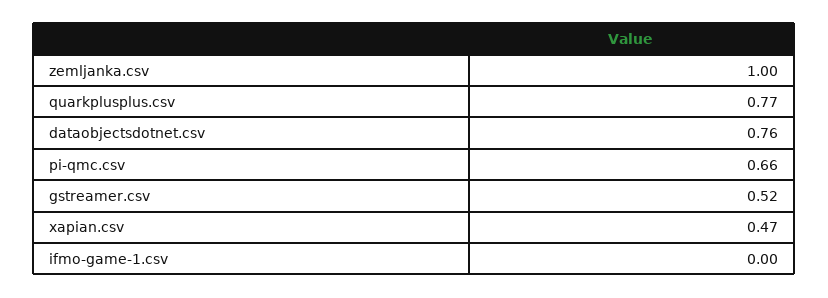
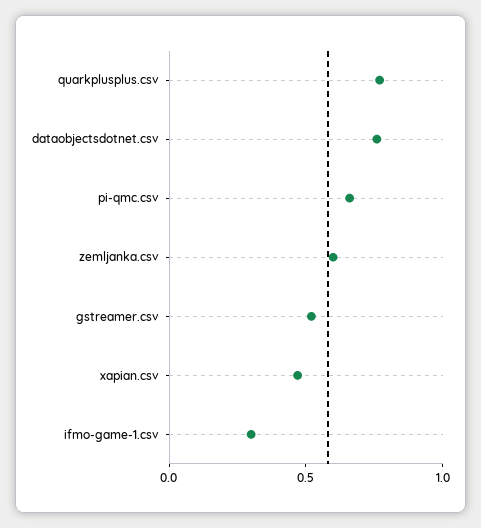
  {
-   "zemljanka.csv": 1,
+   "zemljanka.csv": 0.6,
    "quarkplusplus.csv": 0.77,
    "dataobjectsdotnet.csv": 0.76,
    "pi-qmc.csv": 0.66,
    "gstreamer.csv": 0.52,
    "xapian.csv": 0.47,
-   "ifmo-game-1.csv": 0
+   "ifmo-game-1.csv": 0.3
  }

